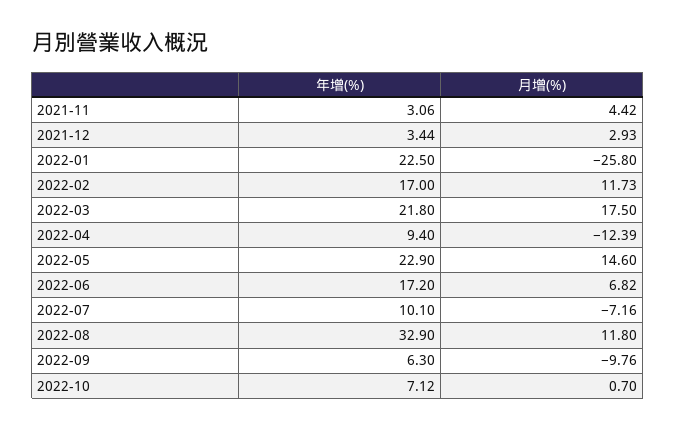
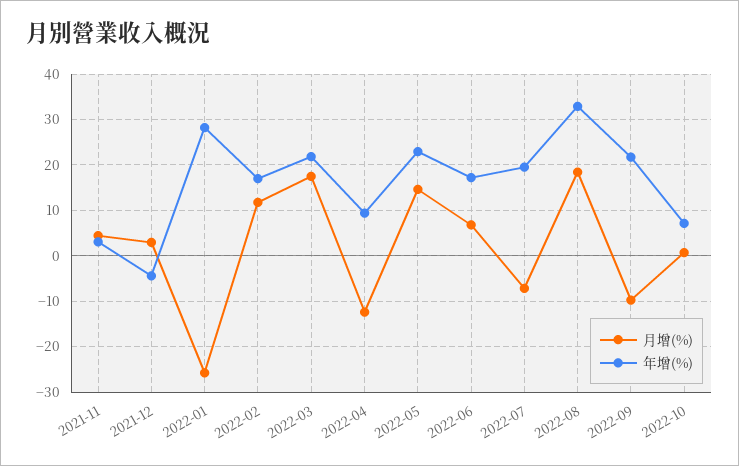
  {
    "年增(%)": {
      "2021-11": 3.06,
-     "2021-12": 3.44,
+     "2021-12": -4,
-     "2022-01": 22.5,
+     "2022-01": 28,
      "2022-02": 17,
      "2022-03": 21.8,
      "2022-04": 9.4,
      "2022-05": 22.9,
      "2022-06": 17.2,
-     "2022-07": 10.1,
+     "2022-07": 20,
      "2022-08": 32.9,
-     "2022-09": 6.3,
+     "2022-09": 22,
      "2022-10": 7.12
    },
    "月增(%)": {
      "2021-11": 4.42,
      "2021-12": 2.93,
      "2022-01": -25.8,
      "2022-02": 11.73,
      "2022-03": 17.5,
      "2022-04": -12.39,
      "2022-05": 14.6,
      "2022-06": 6.82,
      "2022-07": -7.16,
-     "2022-08": 11.8,
+     "2022-08": 18,
      "2022-09": -9.76,
      "2022-10": 0.7
    }
  }

